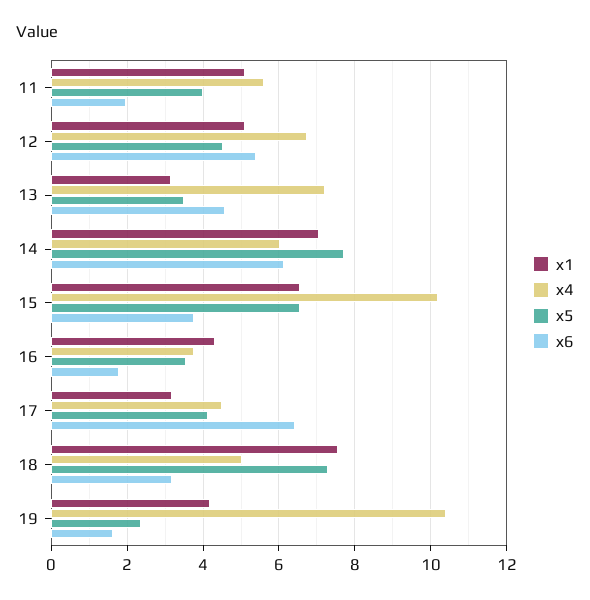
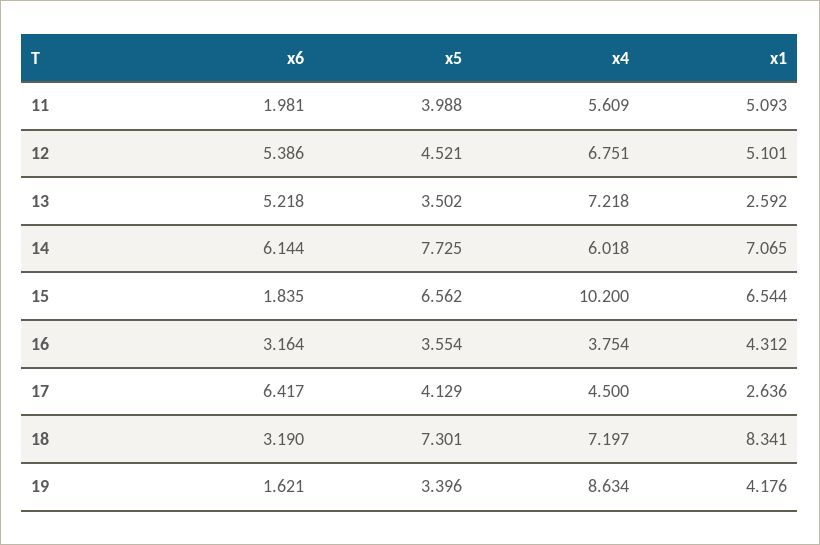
  {
    "x1": {
      "11": 5.093,
      "12": 5.101,
-     "13": 3.2,
+     "13": 2.592,
      "14": 7.065,
      "15": 6.544,
      "16": 4.312,
-     "17": 3.2,
+     "17": 2.636,
-     "18": 7.6,
+     "18": 8.341,
      "19": 4.176
    },
    "x4": {
      "11": 5.609,
      "12": 6.751,
      "13": 7.218,
      "14": 6.018,
      "15": 10.2,
      "16": 3.754,
      "17": 4.5,
-     "18": 5,
+     "18": 7.197,
-     "19": 10.4
+     "19": 8.634
    },
    "x5": {
      "11": 3.988,
      "12": 4.521,
      "13": 3.502,
      "14": 7.725,
      "15": 6.562,
      "16": 3.554,
      "17": 4.129,
      "18": 7.301,
-     "19": 2.4
+     "19": 3.396
    },
    "x6": {
      "11": 1.981,
      "12": 5.386,
-     "13": 4.6,
+     "13": 5.218,
      "14": 6.144,
-     "15": 3.8,
+     "15": 1.835,
-     "16": 1.8,
+     "16": 3.164,
      "17": 6.417,
      "18": 3.19,
      "19": 1.621
    }
  }

